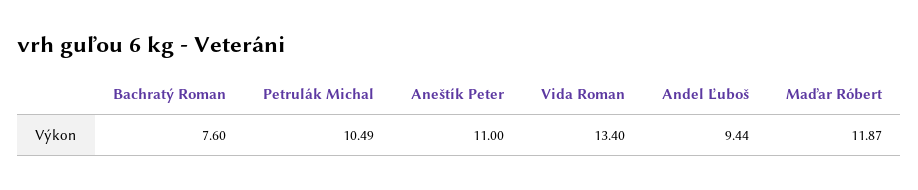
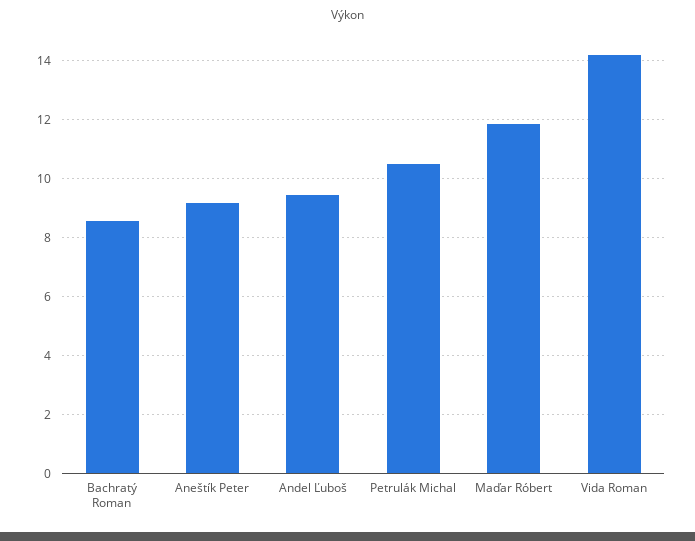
  {
-   "Bachratý Roman": 7.6,
+   "Bachratý Roman": 8.5,
    "Petrulák Michal": 10.49,
-   "Aneštík Peter": 11,
+   "Aneštík Peter": 9.25,
-   "Vida Roman": 13.4,
+   "Vida Roman": 14.25,
    "Andel Ľuboš": 9.44,
    "Maďar Róbert": 11.87
  }

